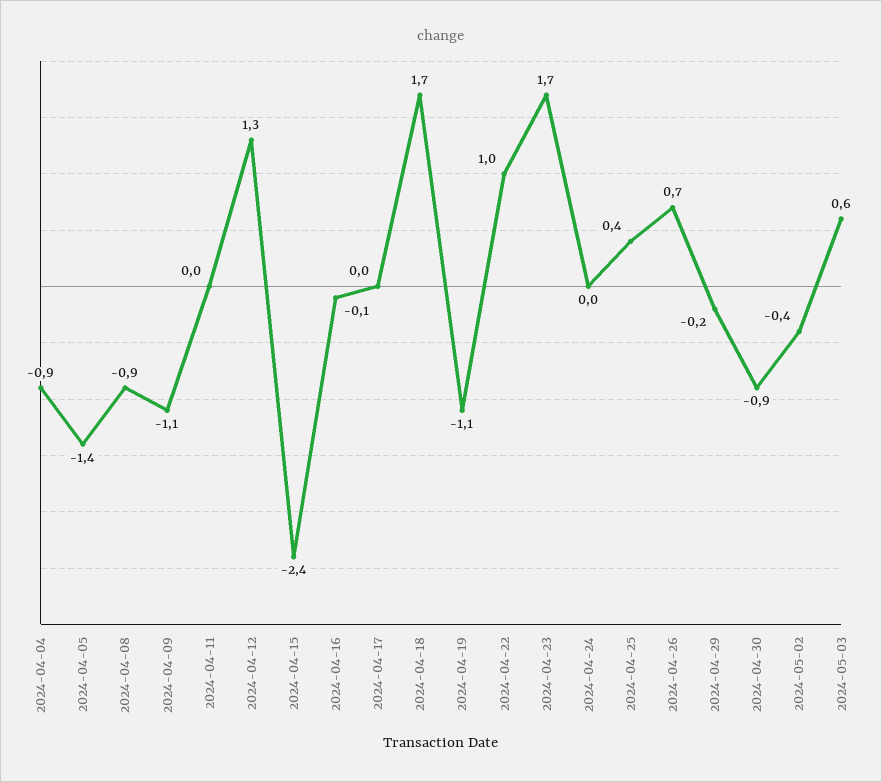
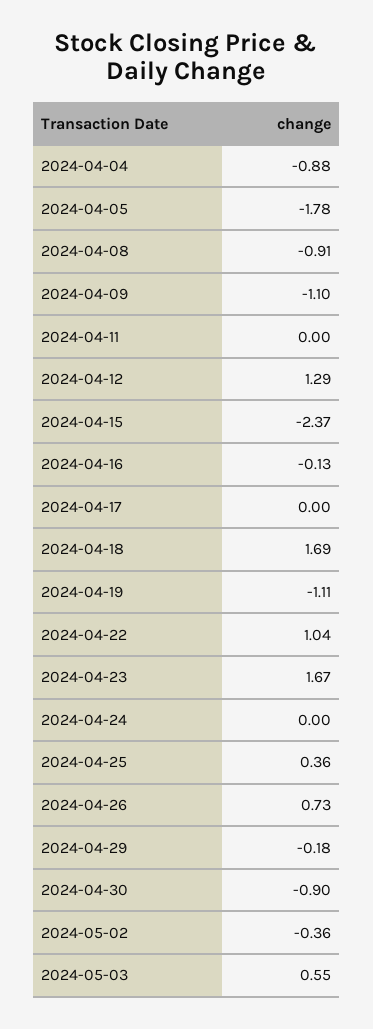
  {
    "2024-04-04": -0.88,
-   "2024-04-05": -1.4,
+   "2024-04-05": -1.78,
    "2024-04-08": -0.91,
    "2024-04-09": -1.1,
    "2024-04-11": 0,
    "2024-04-12": 1.29,
    "2024-04-15": -2.37,
    "2024-04-16": -0.13,
    "2024-04-17": 0,
    "2024-04-18": 1.69,
    "2024-04-19": -1.11,
    "2024-04-22": 1.04,
    "2024-04-23": 1.67,
    "2024-04-24": 0,
    "2024-04-25": 0.36,
    "2024-04-26": 0.73,
    "2024-04-29": -0.18,
    "2024-04-30": -0.9,
    "2024-05-02": -0.36,
    "2024-05-03": 0.55
  }

